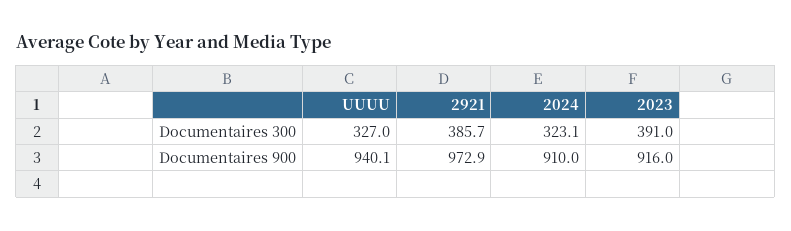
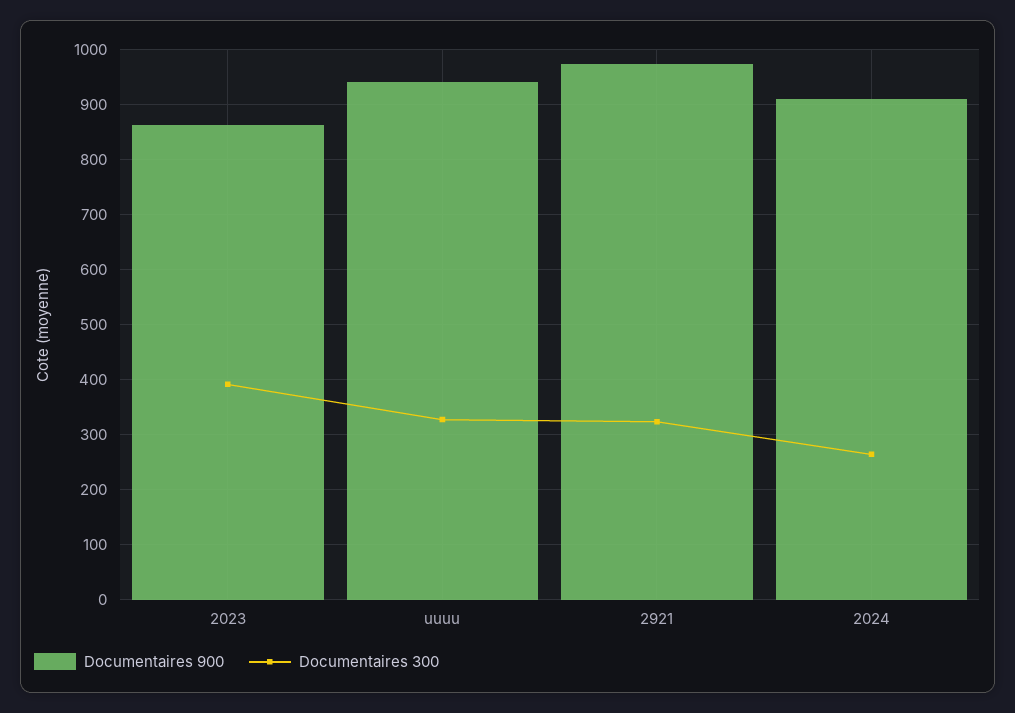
  {
    "Documentaires 300": {
      "UUUU": 327,
-     "2921": 385.7,
+     "2921": 320,
-     "2024": 323.1,
+     "2024": 260,
      "2023": 391
    },
    "Documentaires 900": {
      "UUUU": 940.1,
      "2921": 972.9,
      "2024": 910,
-     "2023": 916
+     "2023": 860
    }
  }

